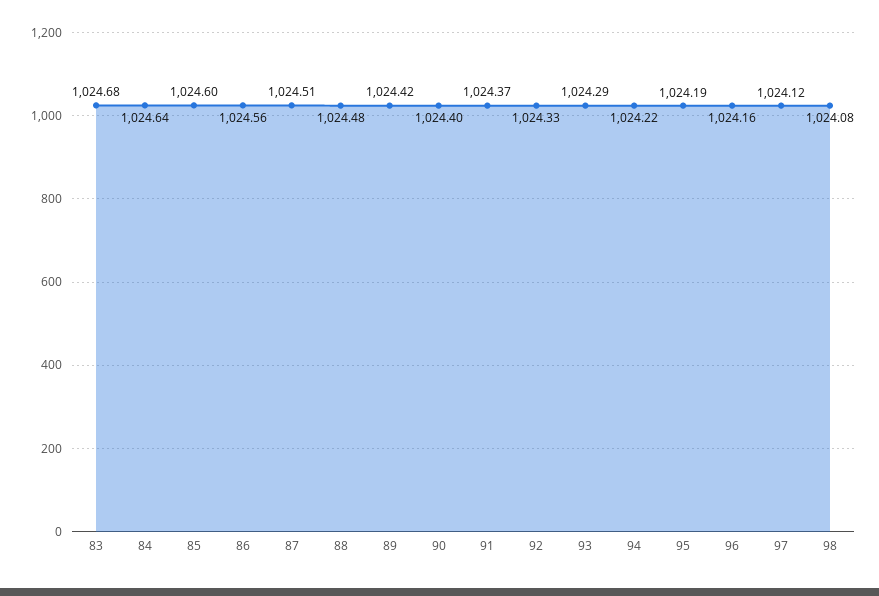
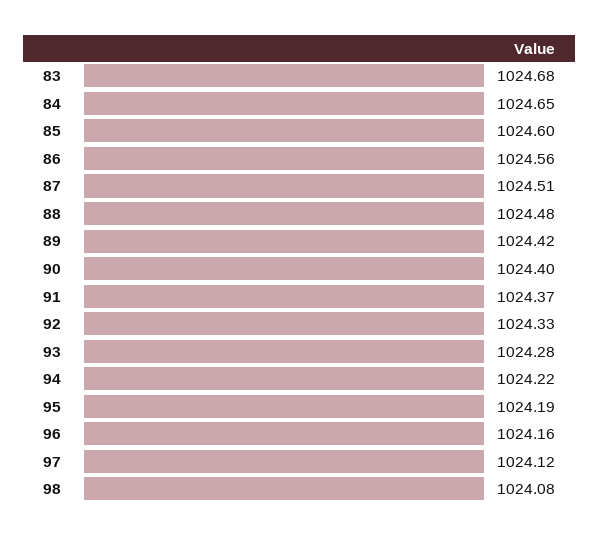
  {
    "83": 1024.68,
-   "84": 1024.64,
+   "84": 1024.65,
    "85": 1024.6,
    "86": 1024.56,
    "87": 1024.51,
    "88": 1024.48,
    "89": 1024.42,
    "90": 1024.4,
    "91": 1024.37,
    "92": 1024.33,
-   "93": 1024.29,
+   "93": 1024.28,
    "94": 1024.22,
    "95": 1024.19,
    "96": 1024.16,
    "97": 1024.12,
    "98": 1024.08
  }

